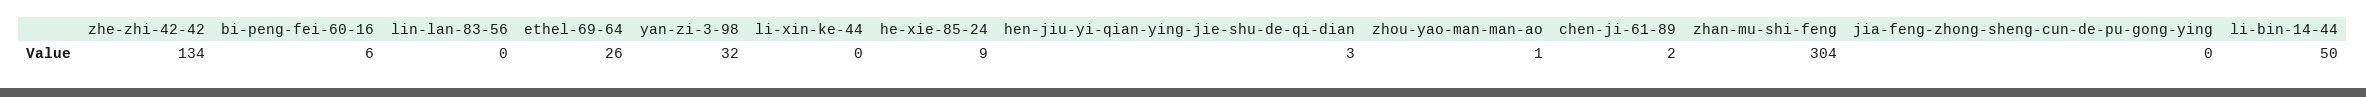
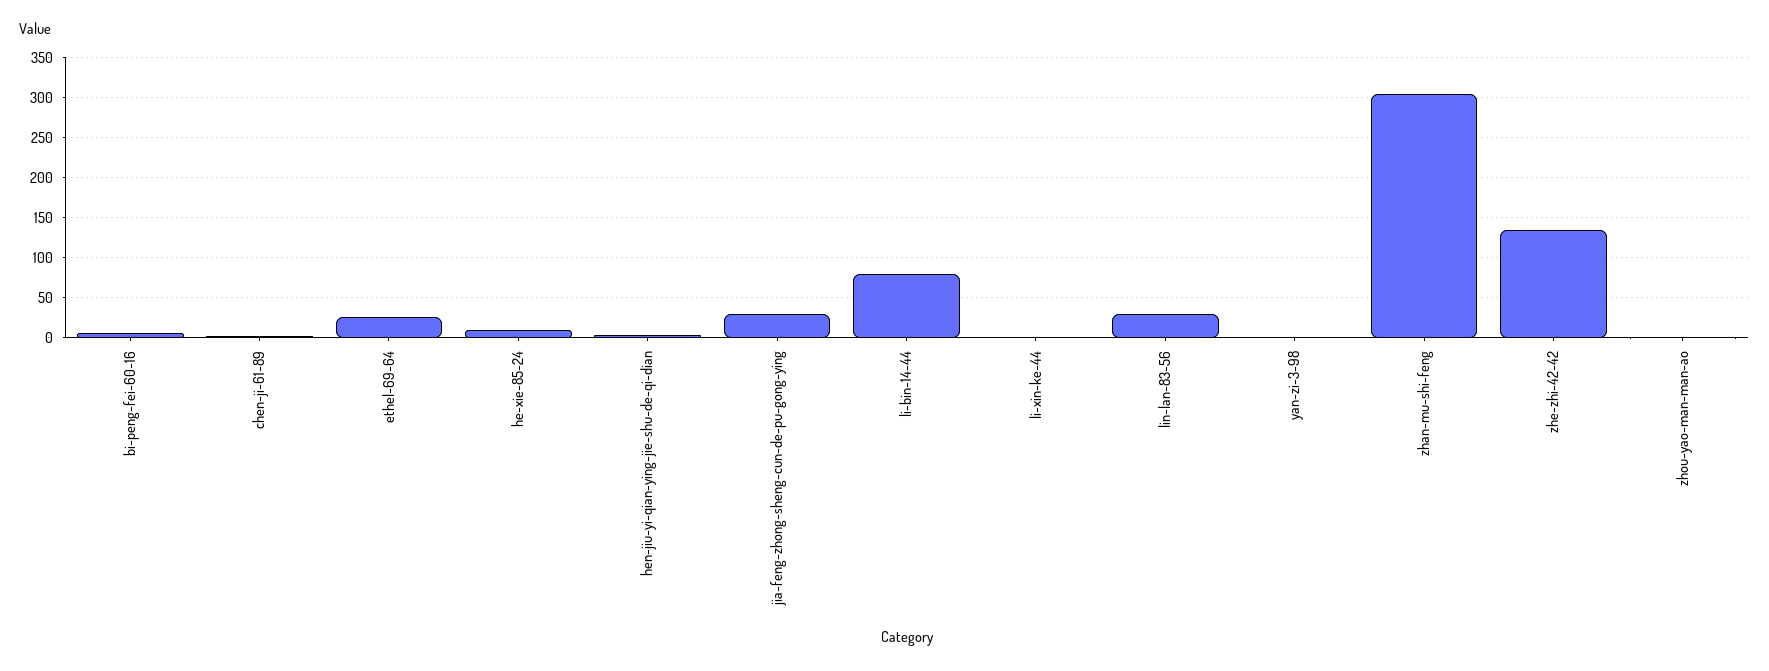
  {
    "zhe-zhi-42-42": 134,
    "bi-peng-fei-60-16": 6,
-   "lin-lan-83-56": 0,
+   "lin-lan-83-56": 30,
    "ethel-69-64": 26,
-   "yan-zi-3-98": 32,
+   "yan-zi-3-98": 0,
    "li-xin-ke-44": 0,
    "he-xie-85-24": 9,
    "hen-jiu-yi-qian-ying-jie-shu-de-qi-dian": 3,
    "zhou-yao-man-man-ao": 1,
    "chen-ji-61-89": 2,
    "zhan-mu-shi-feng": 304,
-   "jia-feng-zhong-sheng-cun-de-pu-gong-ying": 0,
+   "jia-feng-zhong-sheng-cun-de-pu-gong-ying": 30,
-   "li-bin-14-44": 50
+   "li-bin-14-44": 80
  }

